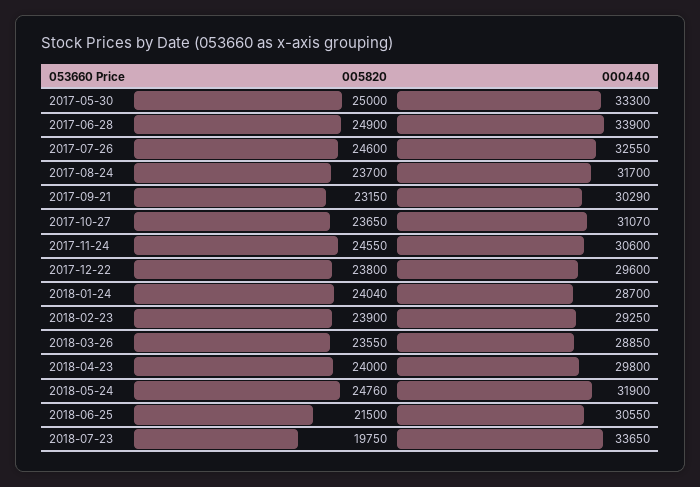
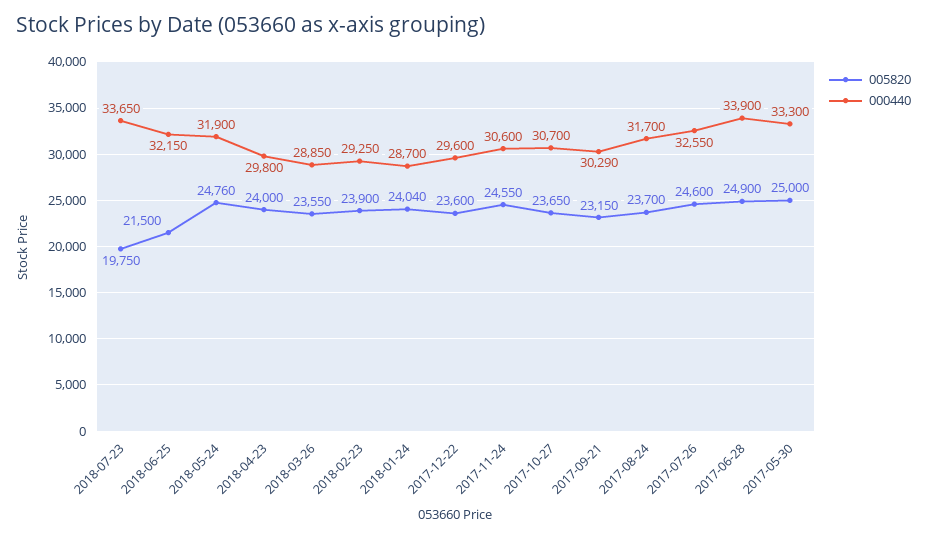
  {
    "005820": {
      "2017-05-30": 25000,
      "2017-06-28": 24900,
      "2017-07-26": 24600,
      "2017-08-24": 23700,
      "2017-09-21": 23150,
      "2017-10-27": 23650,
      "2017-11-24": 24550,
-     "2017-12-22": 23800,
+     "2017-12-22": 23600,
      "2018-01-24": 24040,
      "2018-02-23": 23900,
      "2018-03-26": 23550,
      "2018-04-23": 24000,
      "2018-05-24": 24760,
      "2018-06-25": 21500,
      "2018-07-23": 19750
    },
    "000440": {
      "2017-05-30": 33300,
      "2017-06-28": 33900,
      "2017-07-26": 32550,
      "2017-08-24": 31700,
      "2017-09-21": 30290,
-     "2017-10-27": 31070,
+     "2017-10-27": 30700,
      "2017-11-24": 30600,
      "2017-12-22": 29600,
      "2018-01-24": 28700,
      "2018-02-23": 29250,
      "2018-03-26": 28850,
      "2018-04-23": 29800,
      "2018-05-24": 31900,
-     "2018-06-25": 30550,
+     "2018-06-25": 32150,
      "2018-07-23": 33650
    }
  }

